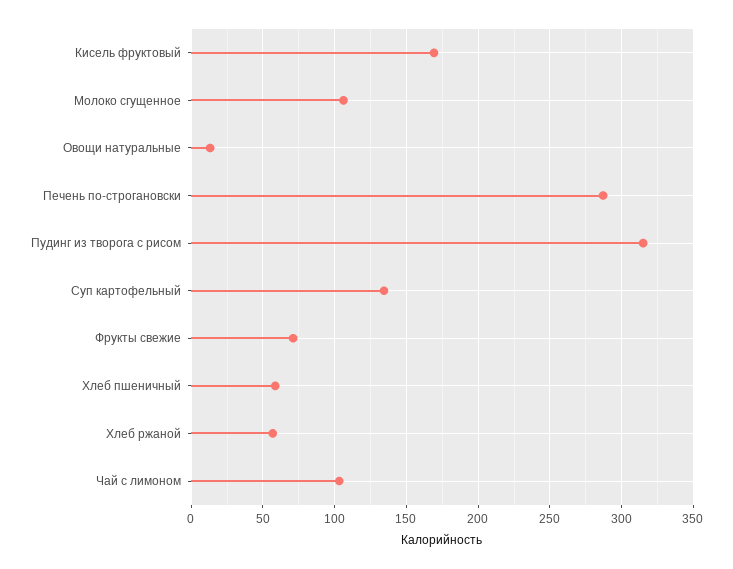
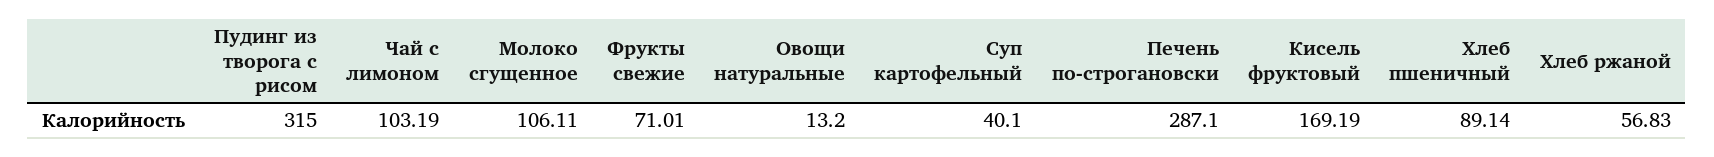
  {
    "Кисель фруктовый": 169.19,
    "Молоко сгущенное": 106.11,
    "Овощи натуральные": 13.2,
    "Печень по-строгановски": 287.1,
    "Пудинг из творога с рисом": 315,
-   "Суп картофельный": 135,
+   "Суп картофельный": 40.1,
    "Фрукты свежие": 71.01,
-   "Хлеб пшеничный": 60,
+   "Хлеб пшеничный": 89.14,
    "Хлеб ржаной": 56.83,
    "Чай с лимоном": 103.19
  }

